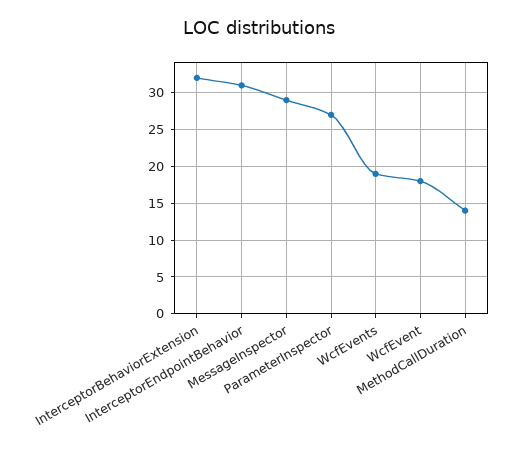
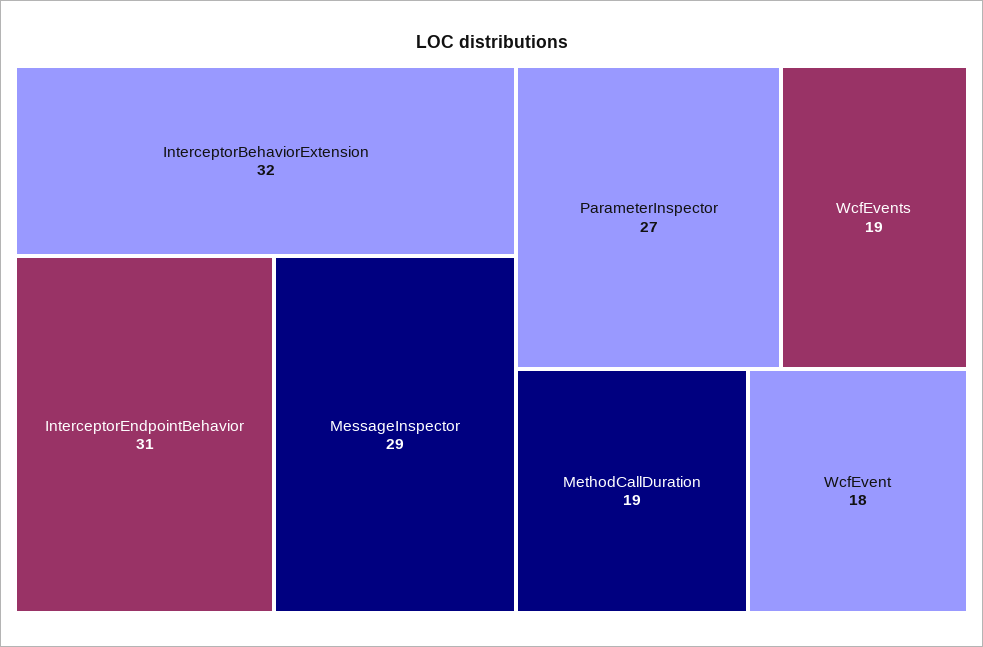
  {
    "InterceptorBehaviorExtension": 32,
    "InterceptorEndpointBehavior": 31,
    "MessageInspector": 29,
    "ParameterInspector": 27,
    "WcfEvents": 19,
    "WcfEvent": 18,
-   "MethodCallDuration": 14
+   "MethodCallDuration": 19
  }

